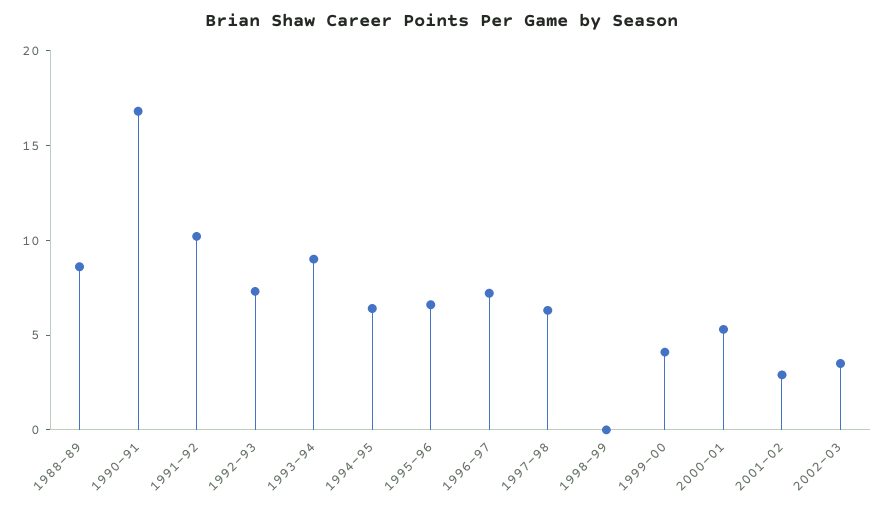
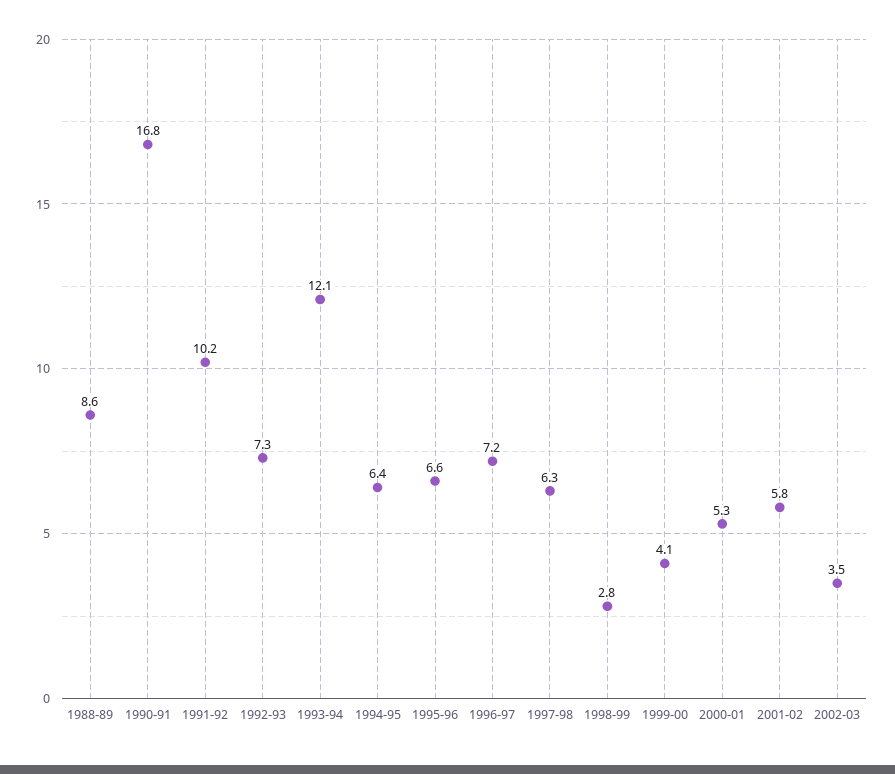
  {
    "1988-89": 8.6,
    "1990-91": 16.8,
    "1991-92": 10.2,
    "1992-93": 7.3,
-   "1993-94": 9,
+   "1993-94": 12.1,
    "1994-95": 6.4,
    "1995-96": 6.6,
    "1996-97": 7.2,
    "1997-98": 6.3,
-   "1998-99": 0,
+   "1998-99": 2.8,
    "1999-00": 4.1,
    "2000-01": 5.3,
-   "2001-02": 3,
+   "2001-02": 5.8,
    "2002-03": 3.5
  }

